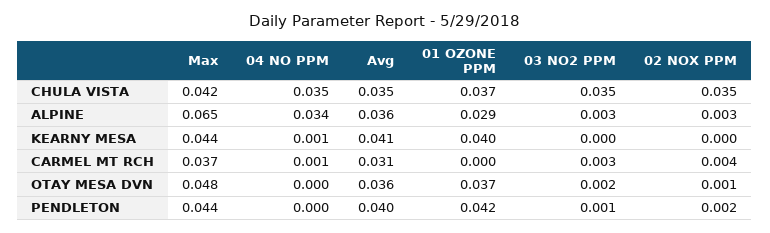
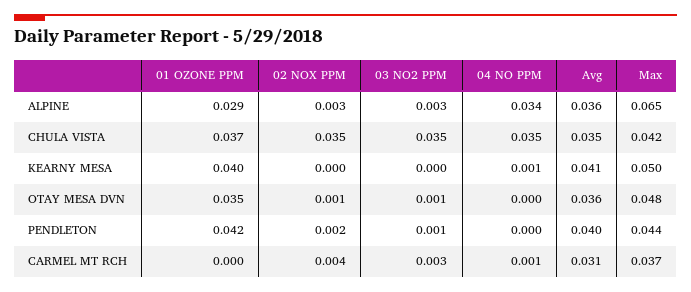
  {
    "Max": {
      "CHULA VISTA": 0.042,
      "ALPINE": 0.065,
-     "KEARNY MESA": 0.044,
+     "KEARNY MESA": 0.05,
      "CARMEL MT RCH": 0.037,
      "OTAY MESA DVN": 0.048,
      "PENDLETON": 0.044
    },
    "04 NO PPM": {
      "CHULA VISTA": 0.035,
      "ALPINE": 0.034,
      "KEARNY MESA": 0.001,
      "CARMEL MT RCH": 0.001,
      "OTAY MESA DVN": 0,
      "PENDLETON": 0
    },
    "Avg": {
      "CHULA VISTA": 0.035,
      "ALPINE": 0.036,
      "KEARNY MESA": 0.041,
      "CARMEL MT RCH": 0.031,
      "OTAY MESA DVN": 0.036,
      "PENDLETON": 0.04
    },
    "01 OZONE PPM": {
      "CHULA VISTA": 0.037,
      "ALPINE": 0.029,
      "KEARNY MESA": 0.04,
      "CARMEL MT RCH": 0,
-     "OTAY MESA DVN": 0.037,
+     "OTAY MESA DVN": 0.035,
      "PENDLETON": 0.042
    },
    "03 NO2 PPM": {
      "CHULA VISTA": 0.035,
      "ALPINE": 0.003,
      "KEARNY MESA": 0,
      "CARMEL MT RCH": 0.003,
-     "OTAY MESA DVN": 0.002,
+     "OTAY MESA DVN": 0.001,
      "PENDLETON": 0.001
    },
    "02 NOX PPM": {
      "CHULA VISTA": 0.035,
      "ALPINE": 0.003,
      "KEARNY MESA": 0,
      "CARMEL MT RCH": 0.004,
      "OTAY MESA DVN": 0.001,
      "PENDLETON": 0.002
    }
  }

